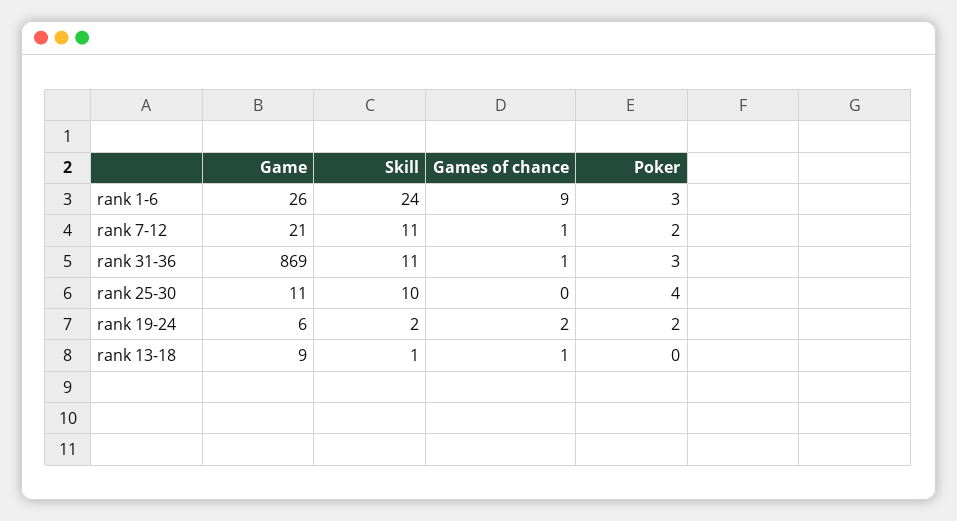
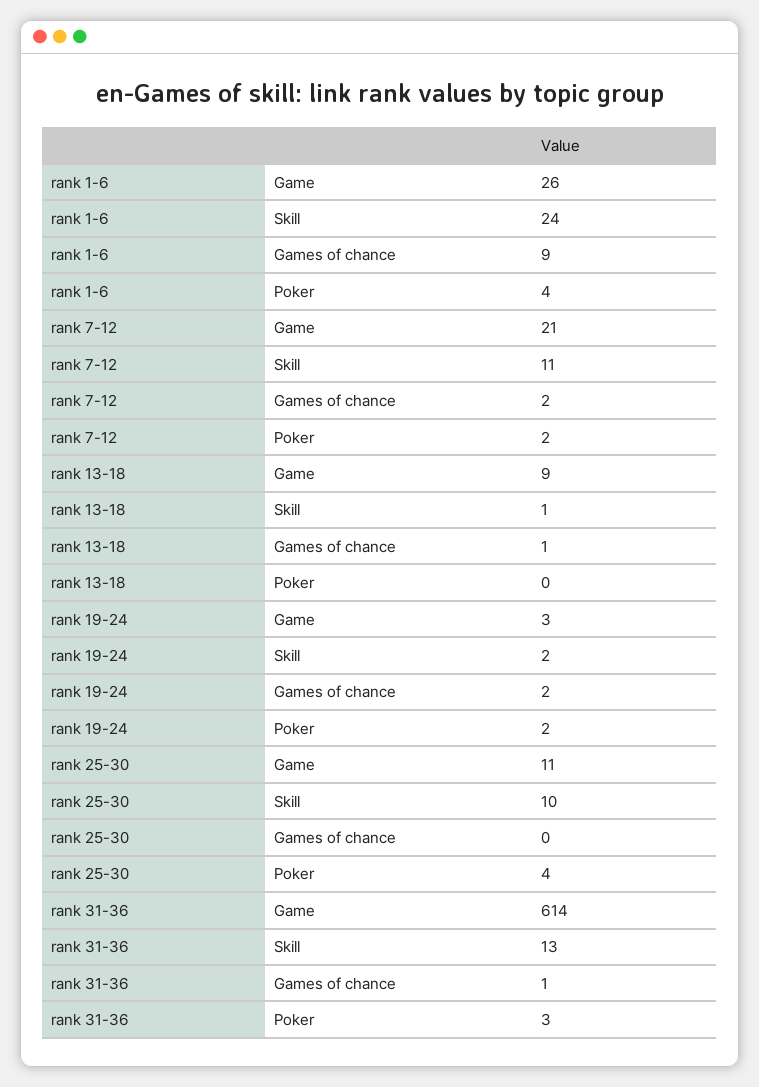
  {
    "Game": {
      "rank 1-6": 26,
      "rank 7-12": 21,
-     "rank 31-36": 869,
+     "rank 31-36": 614,
      "rank 25-30": 11,
-     "rank 19-24": 6,
+     "rank 19-24": 3,
      "rank 13-18": 9
    },
    "Skill": {
      "rank 1-6": 24,
      "rank 7-12": 11,
-     "rank 31-36": 11,
+     "rank 31-36": 13,
      "rank 25-30": 10,
      "rank 19-24": 2,
      "rank 13-18": 1
    },
    "Games of chance": {
      "rank 1-6": 9,
-     "rank 7-12": 1,
+     "rank 7-12": 2,
      "rank 31-36": 1,
      "rank 25-30": 0,
      "rank 19-24": 2,
      "rank 13-18": 1
    },
    "Poker": {
-     "rank 1-6": 3,
+     "rank 1-6": 4,
      "rank 7-12": 2,
      "rank 31-36": 3,
      "rank 25-30": 4,
      "rank 19-24": 2,
      "rank 13-18": 0
    }
  }

